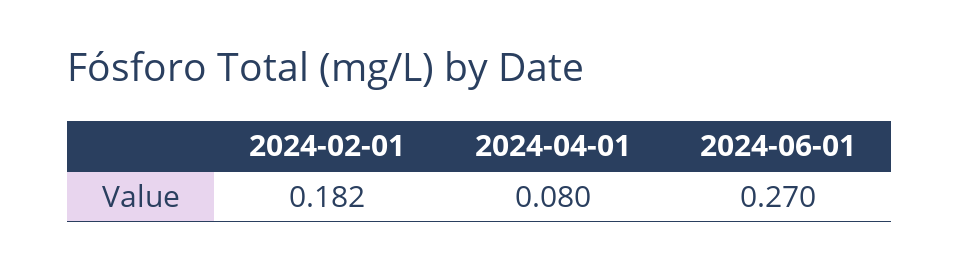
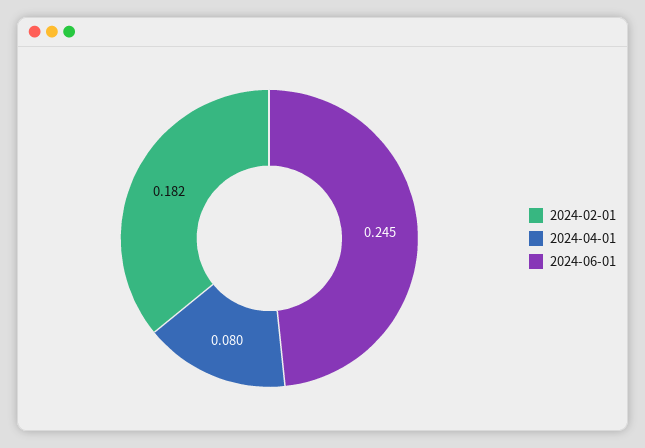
  {
    "2024-02-01": 0.182,
    "2024-04-01": 0.08,
-   "2024-06-01": 0.27
+   "2024-06-01": 0.245
  }

